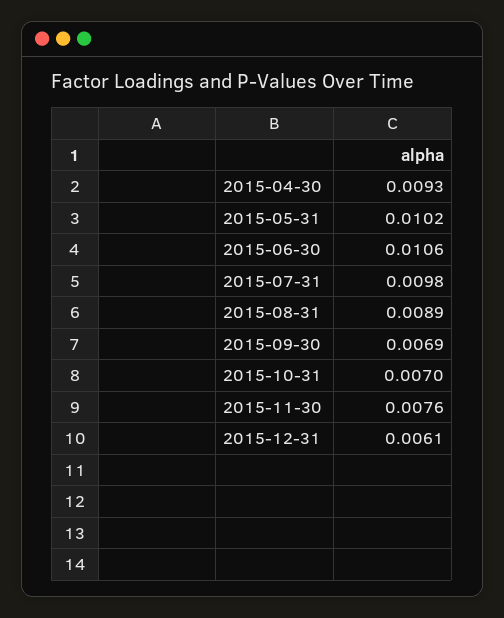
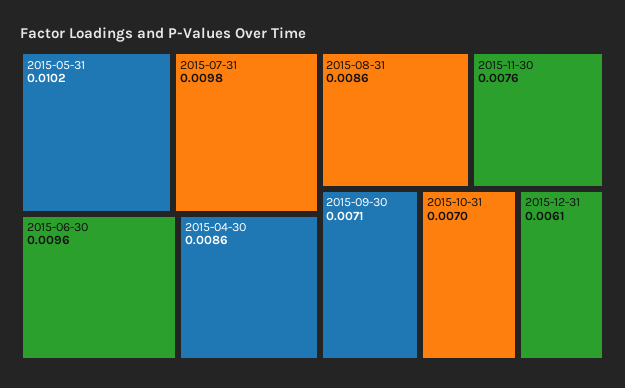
  {
-   "2015-04-30": 0.0093,
+   "2015-04-30": 0.0086,
    "2015-05-31": 0.0102,
-   "2015-06-30": 0.0106,
+   "2015-06-30": 0.0096,
    "2015-07-31": 0.0098,
-   "2015-08-31": 0.0089,
+   "2015-08-31": 0.0086,
-   "2015-09-30": 0.0069,
+   "2015-09-30": 0.0071,
    "2015-10-31": 0.007,
    "2015-11-30": 0.0076,
    "2015-12-31": 0.0061
  }

